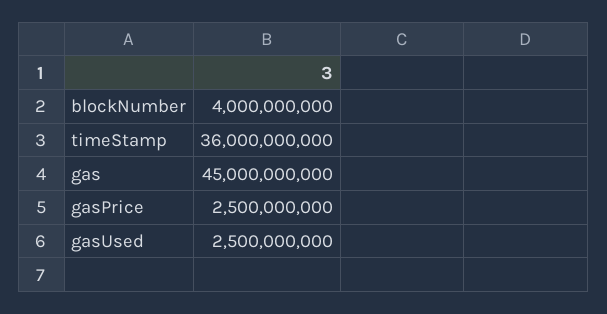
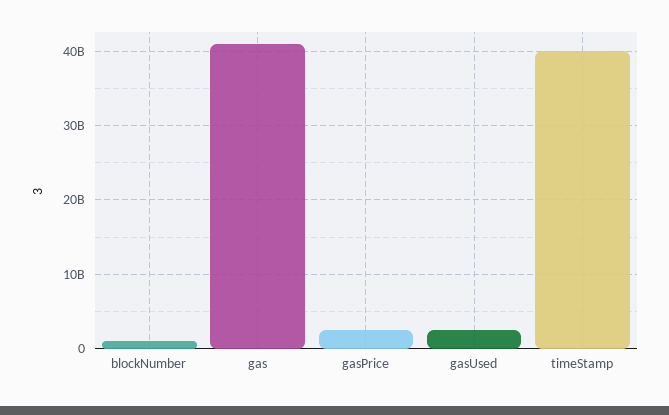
  {
-   "blockNumber": 4000000000,
+   "blockNumber": 1000000000,
-   "timeStamp": 36000000000,
+   "timeStamp": 40000000000,
-   "gas": 45000000000,
+   "gas": 41000000000,
    "gasPrice": 2500000000,
    "gasUsed": 2500000000
  }

